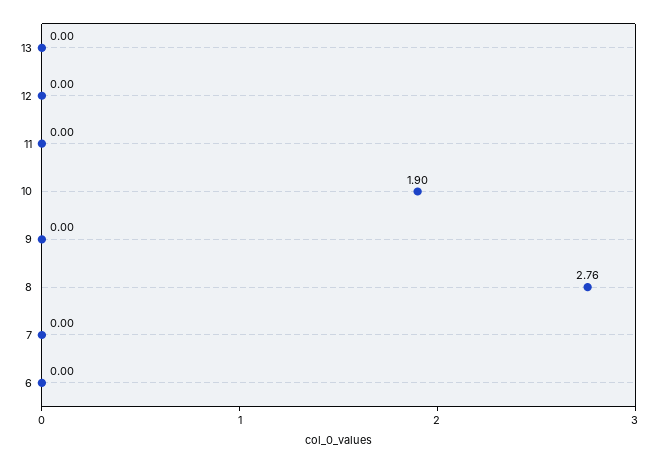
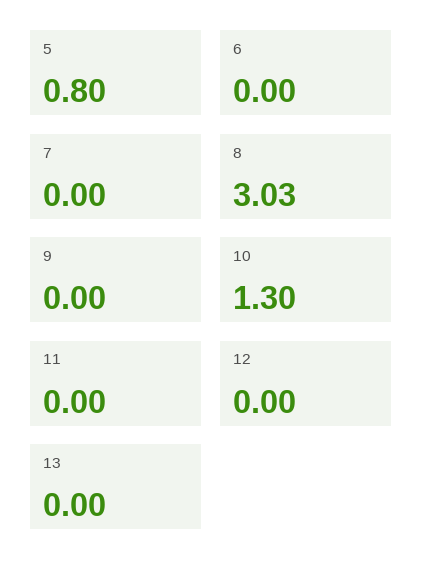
  {
    "13": 0,
    "12": 0,
    "11": 0,
-   "10": 1.9,
+   "10": 1.3,
    "9": 0,
-   "8": 2.76,
+   "8": 3.03,
    "7": 0,
-   "6": 0
+   "6": 0,
+   "5": 0.8
  }

